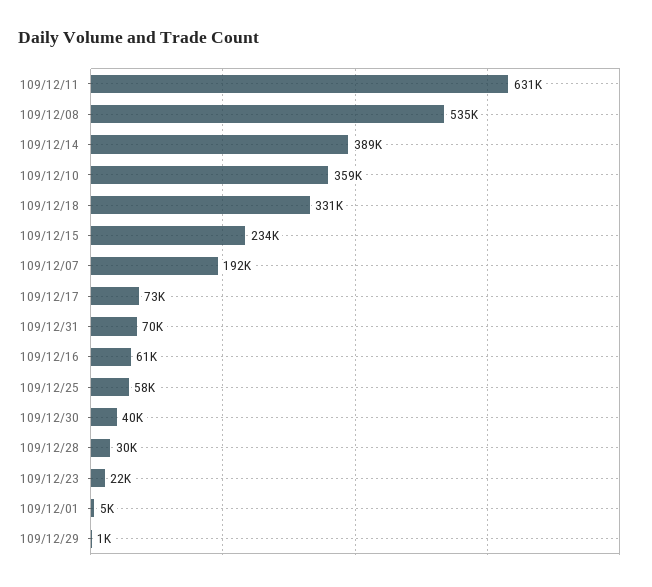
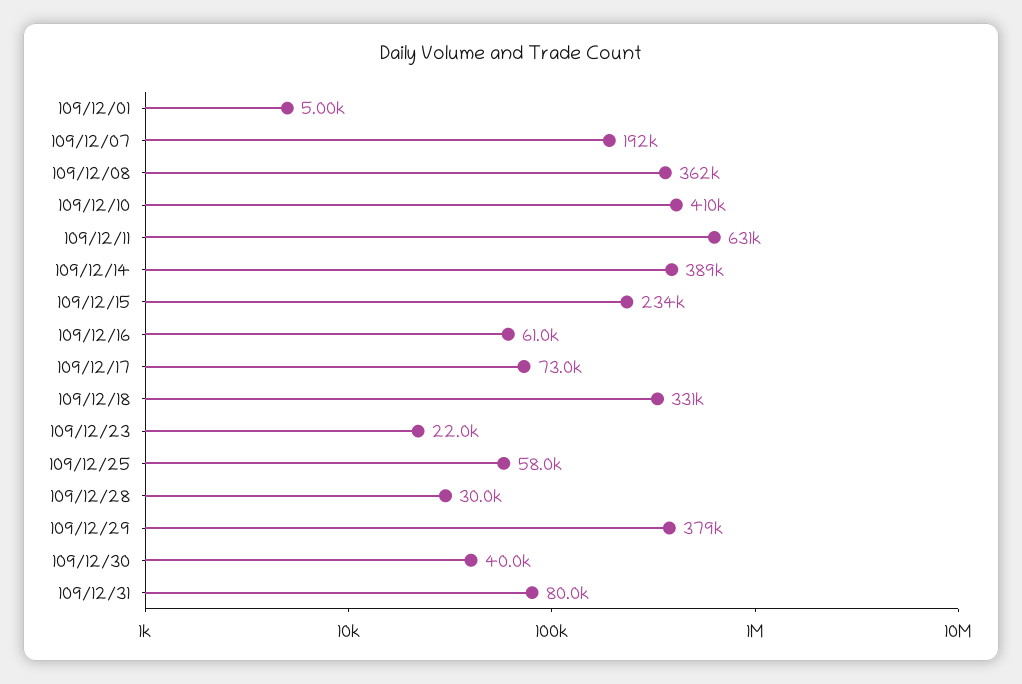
  {
    "109/12/11": 631000,
-   "109/12/08": 535000,
+   "109/12/08": 362000,
    "109/12/14": 389000,
-   "109/12/10": 359000,
+   "109/12/10": 410000,
    "109/12/18": 331000,
    "109/12/15": 234000,
    "109/12/07": 192000,
    "109/12/17": 73000,
-   "109/12/31": 70000,
+   "109/12/31": 80000,
    "109/12/16": 61000,
    "109/12/25": 58000,
    "109/12/30": 40000,
    "109/12/28": 30000,
    "109/12/23": 22000,
    "109/12/01": 5000,
-   "109/12/29": 1000
+   "109/12/29": 379000
  }

